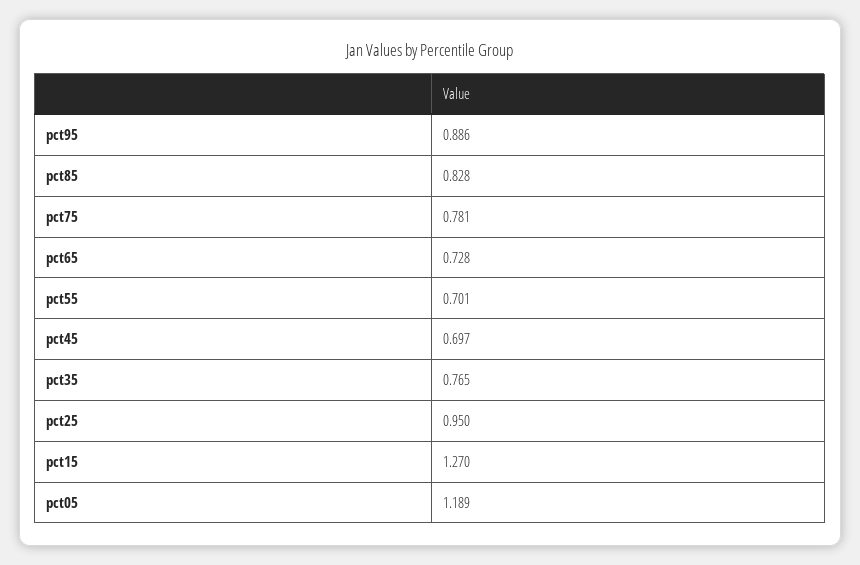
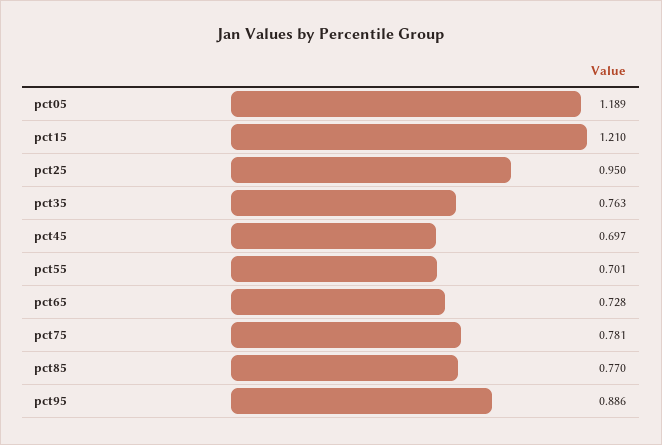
  {
    "pct95": 0.886,
-   "pct85": 0.828,
+   "pct85": 0.77,
    "pct75": 0.781,
    "pct65": 0.728,
    "pct55": 0.701,
    "pct45": 0.697,
-   "pct35": 0.765,
+   "pct35": 0.763,
    "pct25": 0.95,
-   "pct15": 1.27,
+   "pct15": 1.21,
    "pct05": 1.189
  }

